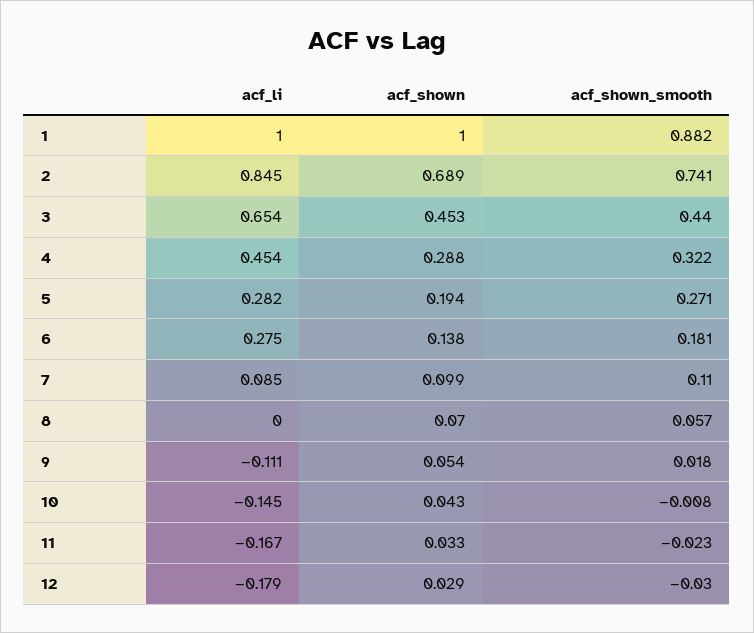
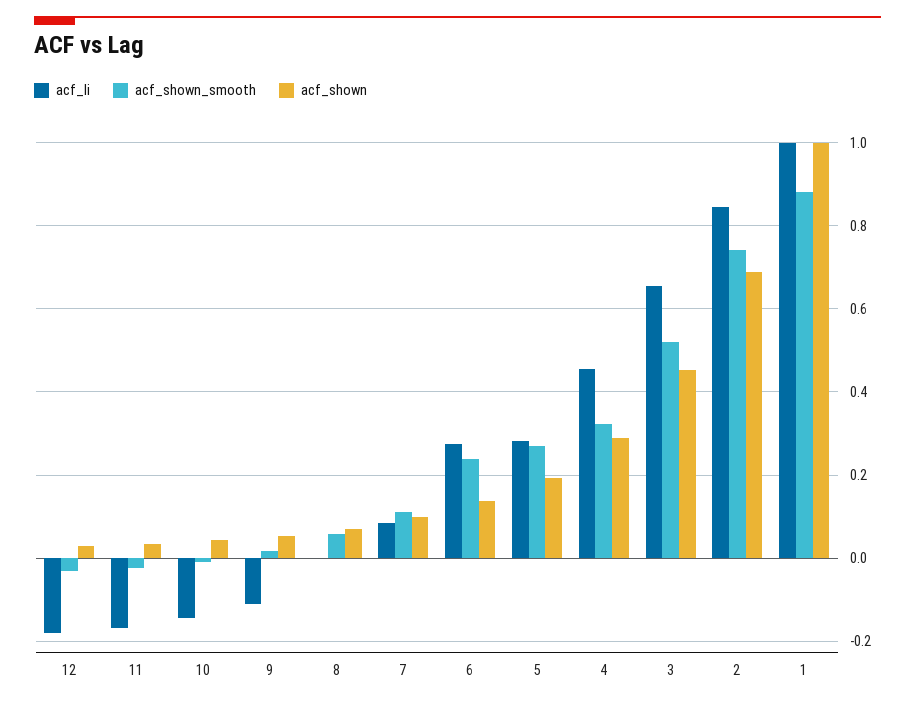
  {
    "acf_li": {
      "1": 1,
      "2": 0.845,
      "3": 0.654,
      "4": 0.454,
      "5": 0.282,
      "6": 0.275,
      "7": 0.085,
      "8": 0,
      "9": -0.111,
      "10": -0.145,
      "11": -0.167,
      "12": -0.179
    },
    "acf_shown": {
      "1": 1,
      "2": 0.689,
      "3": 0.453,
      "4": 0.288,
      "5": 0.194,
      "6": 0.138,
      "7": 0.099,
      "8": 0.07,
      "9": 0.054,
      "10": 0.043,
      "11": 0.033,
      "12": 0.029
    },
    "acf_shown_smooth": {
      "1": 0.882,
      "2": 0.741,
-     "3": 0.44,
+     "3": 0.52,
      "4": 0.322,
      "5": 0.271,
-     "6": 0.181,
+     "6": 0.24,
      "7": 0.11,
      "8": 0.057,
      "9": 0.018,
      "10": -0.008,
      "11": -0.023,
      "12": -0.03
    }
  }

